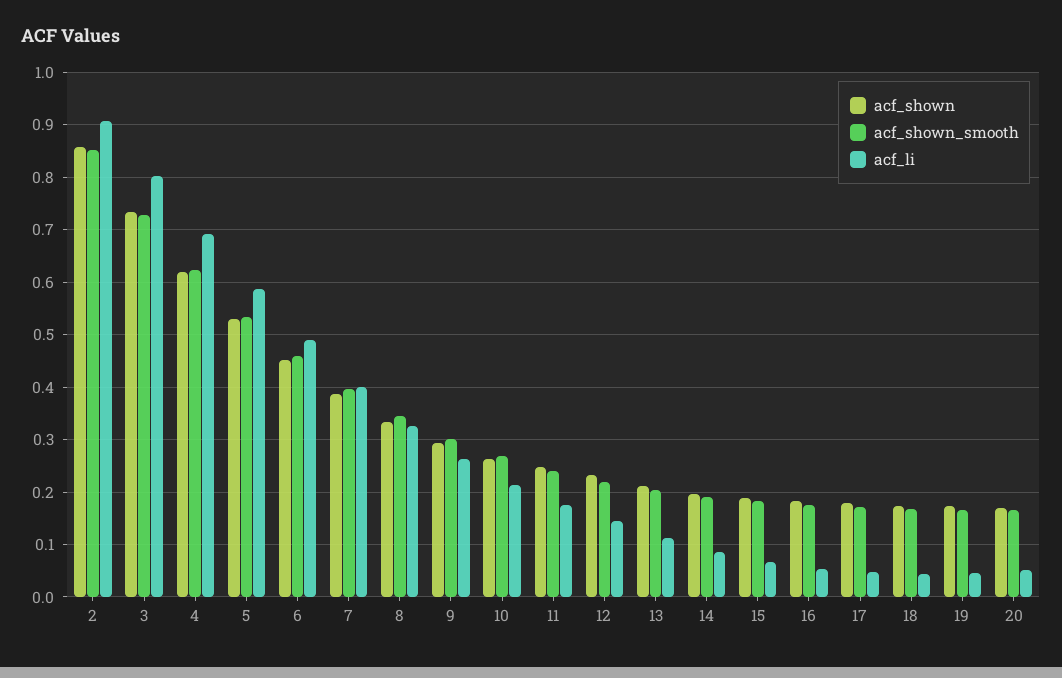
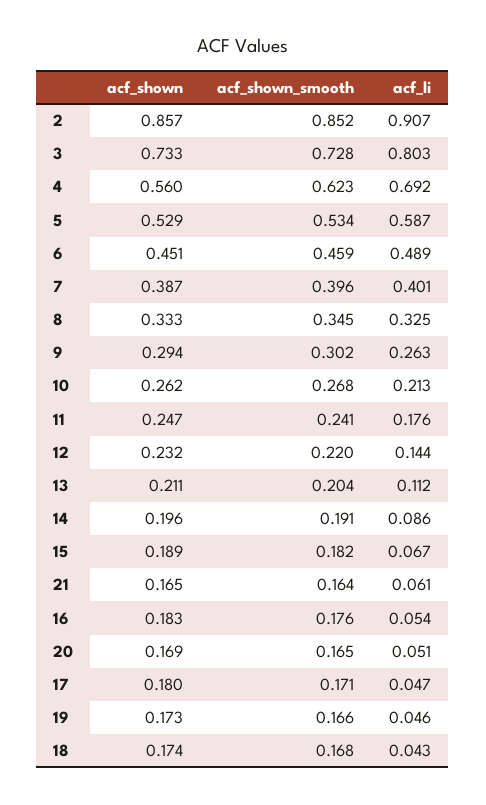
  {
    "acf_shown": {
      "2": 0.857,
      "3": 0.733,
-     "4": 0.62,
+     "4": 0.56,
      "5": 0.529,
      "6": 0.451,
      "7": 0.387,
      "8": 0.333,
      "9": 0.294,
      "10": 0.262,
      "11": 0.247,
      "12": 0.232,
      "13": 0.211,
      "14": 0.196,
      "15": 0.189,
      "16": 0.183,
      "17": 0.18,
      "18": 0.174,
      "19": 0.173,
-     "20": 0.169
+     "20": 0.169,
+     "21": 0.165
    },
    "acf_shown_smooth": {
      "2": 0.852,
      "3": 0.728,
      "4": 0.623,
      "5": 0.534,
      "6": 0.459,
      "7": 0.396,
      "8": 0.345,
      "9": 0.302,
      "10": 0.268,
      "11": 0.241,
      "12": 0.22,
      "13": 0.204,
      "14": 0.191,
      "15": 0.182,
      "16": 0.176,
      "17": 0.171,
      "18": 0.168,
      "19": 0.166,
-     "20": 0.165
+     "20": 0.165,
+     "21": 0.164
    },
    "acf_li": {
      "2": 0.907,
      "3": 0.803,
      "4": 0.692,
      "5": 0.587,
      "6": 0.489,
      "7": 0.401,
      "8": 0.325,
      "9": 0.263,
      "10": 0.213,
      "11": 0.176,
      "12": 0.144,
      "13": 0.112,
      "14": 0.086,
      "15": 0.067,
      "16": 0.054,
      "17": 0.047,
      "18": 0.043,
      "19": 0.046,
-     "20": 0.051
+     "20": 0.051,
+     "21": 0.061
    }
  }

